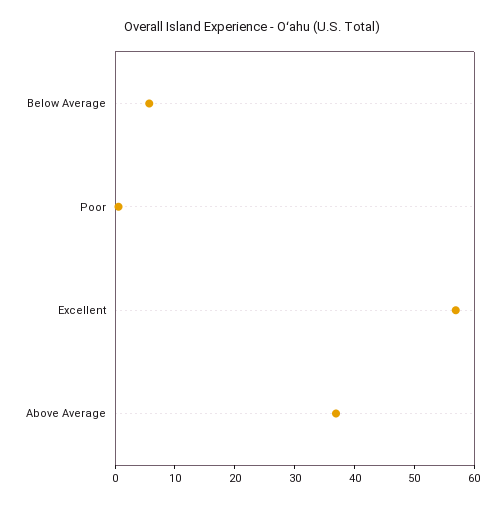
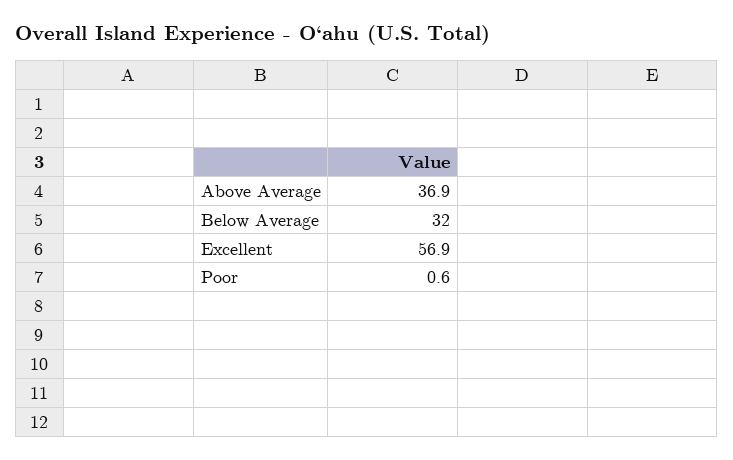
  {
-   "Below Average": 6,
+   "Below Average": 32,
    "Poor": 0.6,
    "Excellent": 56.9,
    "Above Average": 36.9
  }

